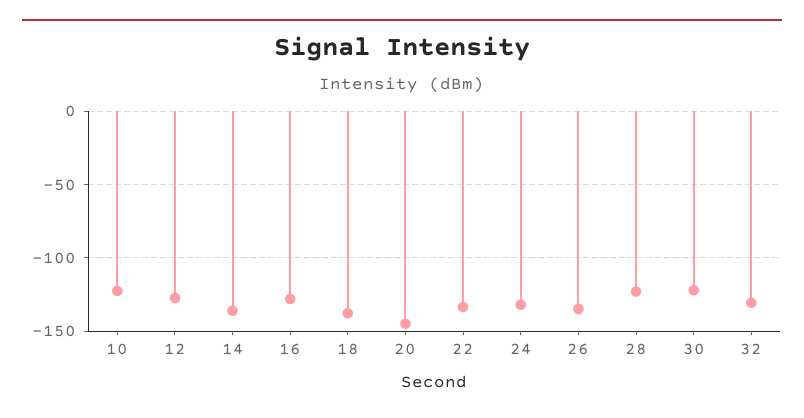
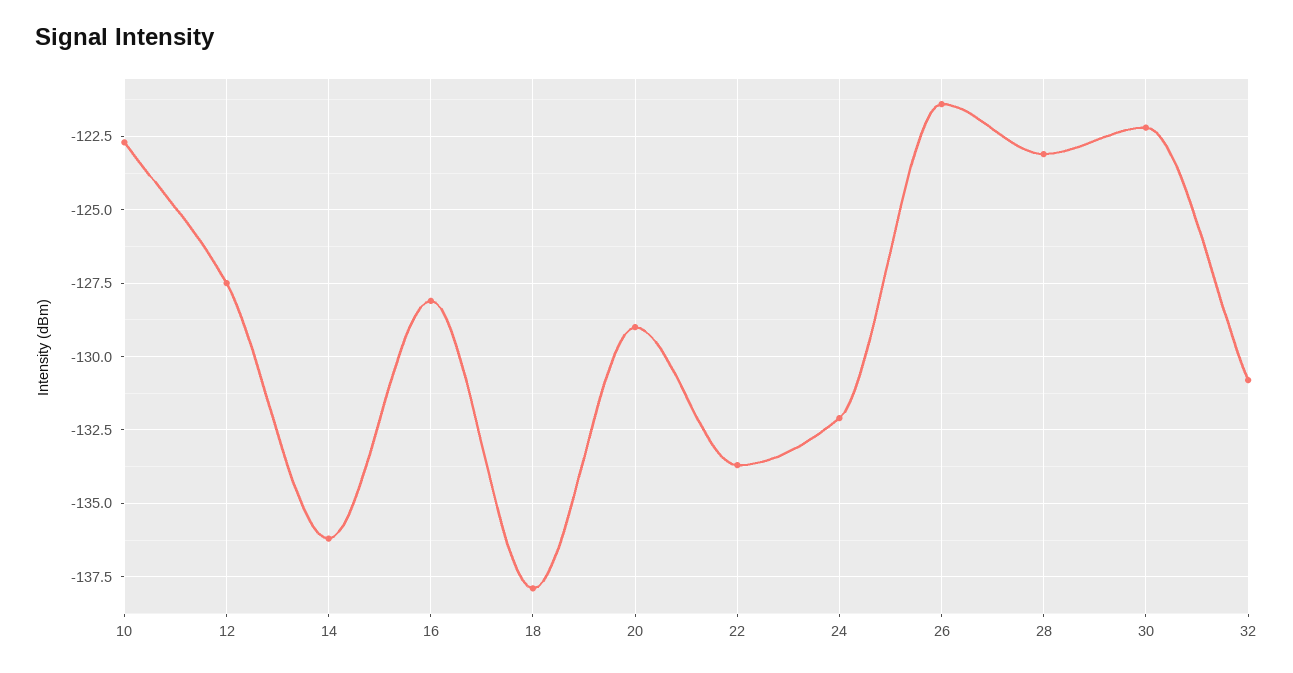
  {
    "10": -122.5,
    "12": -127.5,
    "14": -136,
    "16": -128,
    "18": -138,
-   "20": -145,
+   "20": -129,
    "22": -133.5,
    "24": -132,
-   "26": -135,
+   "26": -121.5,
    "28": -123,
    "30": -122,
    "32": -131
  }

